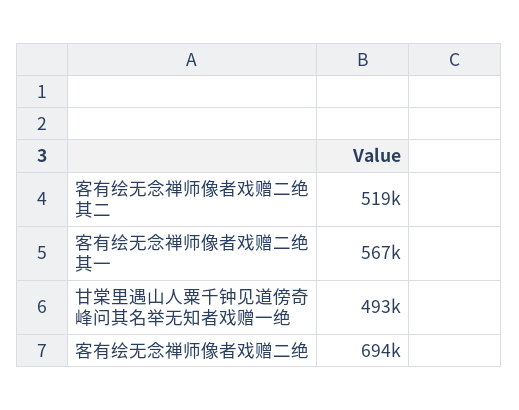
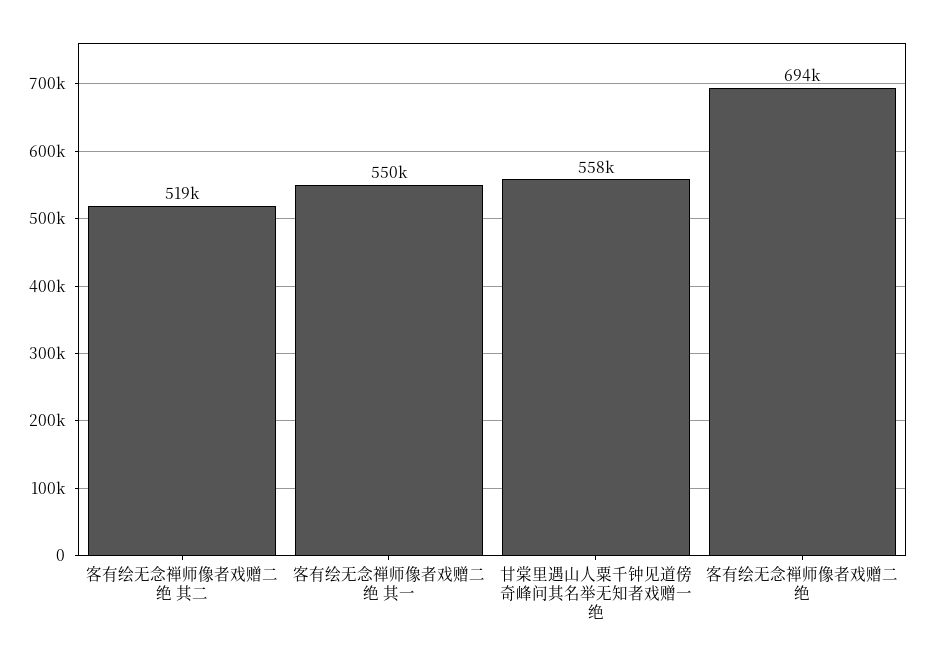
  {
    "客有绘无念禅师像者戏赠二绝 其二": 519000,
-   "客有绘无念禅师像者戏赠二绝 其一": 567000,
+   "客有绘无念禅师像者戏赠二绝 其一": 550000,
-   "甘棠里遇山人粟千钟见道傍奇峰问其名举无知者戏赠一绝": 493000,
+   "甘棠里遇山人粟千钟见道傍奇峰问其名举无知者戏赠一绝": 558000,
    "客有绘无念禅师像者戏赠二绝": 694000
  }

